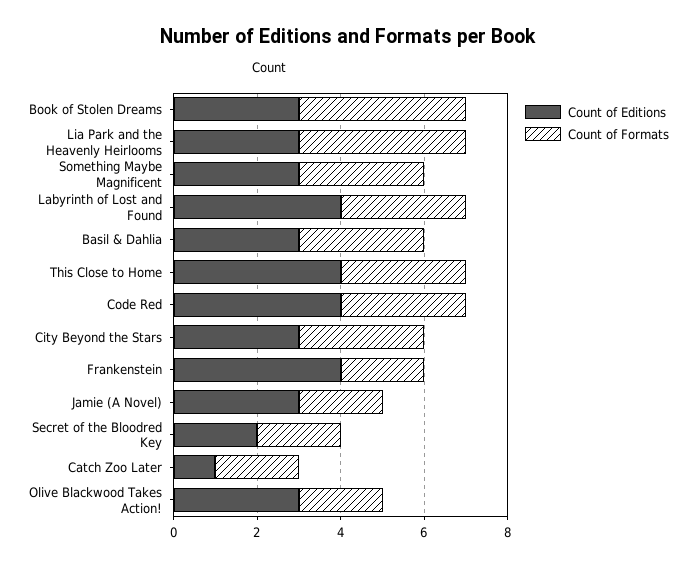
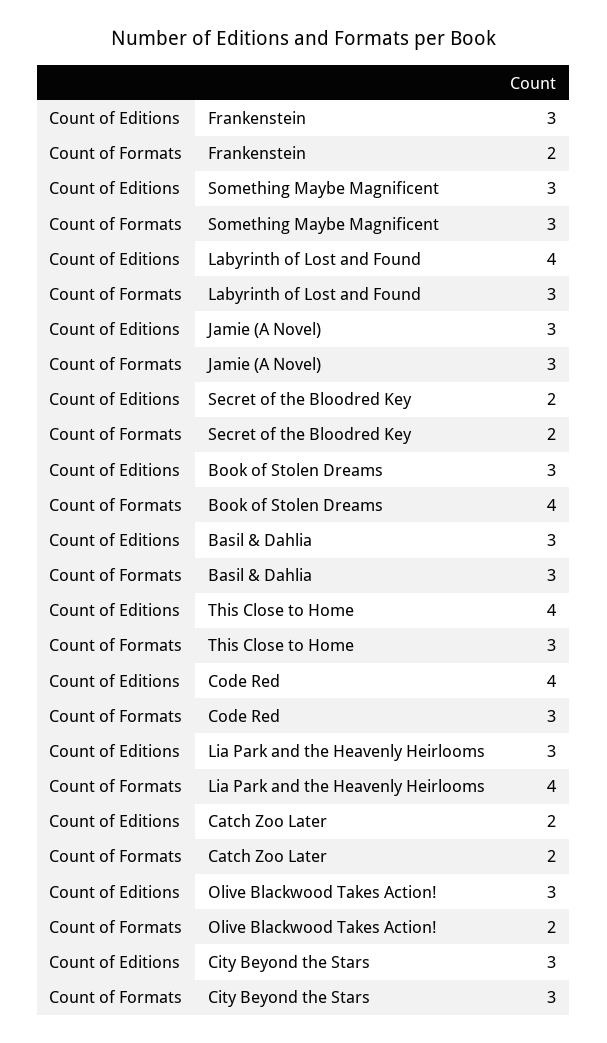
  {
    "Count of Editions": {
      "Book of Stolen Dreams": 3,
      "Lia Park and the Heavenly Heirlooms": 3,
      "Something Maybe Magnificent": 3,
      "Labyrinth of Lost and Found": 4,
      "Basil & Dahlia": 3,
      "This Close to Home": 4,
      "Code Red": 4,
      "City Beyond the Stars": 3,
-     "Frankenstein": 4,
+     "Frankenstein": 3,
      "Jamie (A Novel)": 3,
      "Secret of the Bloodred Key": 2,
-     "Catch Zoo Later": 1,
+     "Catch Zoo Later": 2,
      "Olive Blackwood Takes Action!": 3
    },
    "Count of Formats": {
      "Book of Stolen Dreams": 4,
      "Lia Park and the Heavenly Heirlooms": 4,
      "Something Maybe Magnificent": 3,
      "Labyrinth of Lost and Found": 3,
      "Basil & Dahlia": 3,
      "This Close to Home": 3,
      "Code Red": 3,
      "City Beyond the Stars": 3,
      "Frankenstein": 2,
-     "Jamie (A Novel)": 2,
+     "Jamie (A Novel)": 3,
      "Secret of the Bloodred Key": 2,
      "Catch Zoo Later": 2,
      "Olive Blackwood Takes Action!": 2
    }
  }

